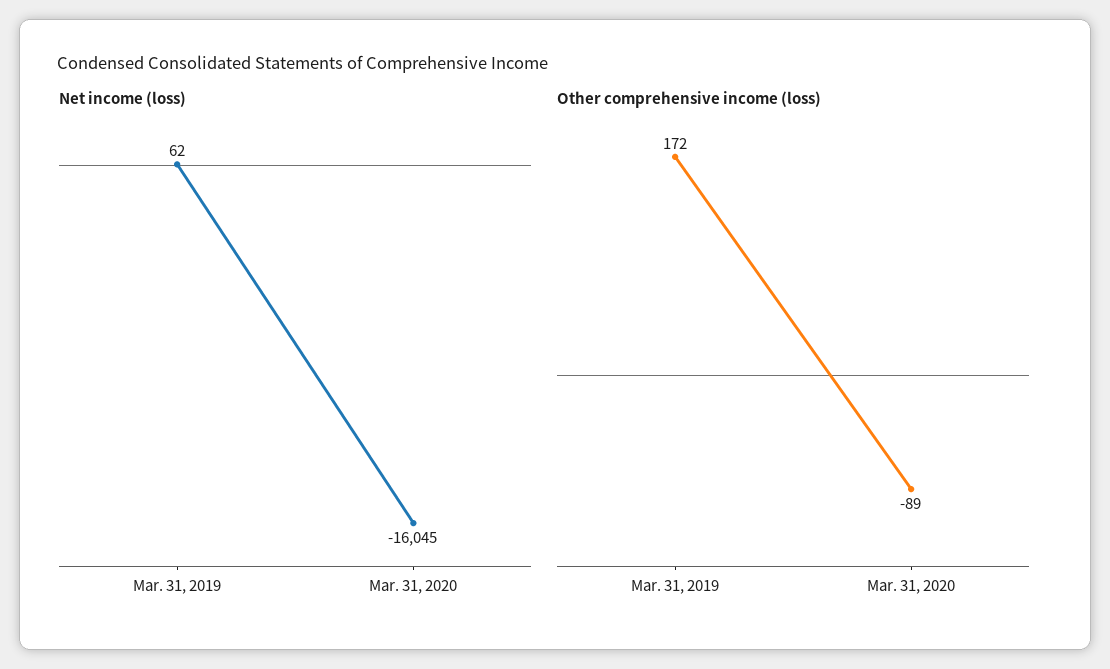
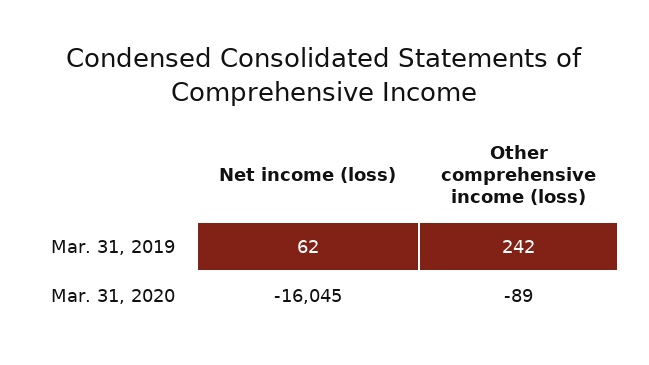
  {
    "Net income (loss)": {
      "Mar. 31, 2019": 62,
      "Mar. 31, 2020": -16045
    },
    "Other comprehensive income (loss)": {
-     "Mar. 31, 2019": 172,
+     "Mar. 31, 2019": 242,
      "Mar. 31, 2020": -89
    }
  }

